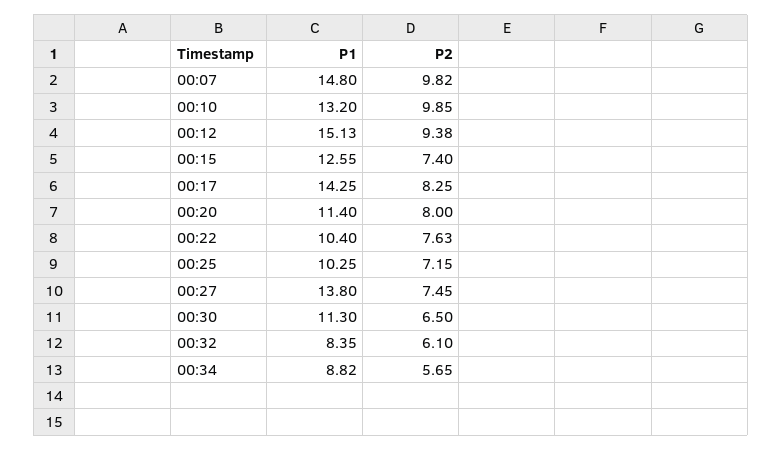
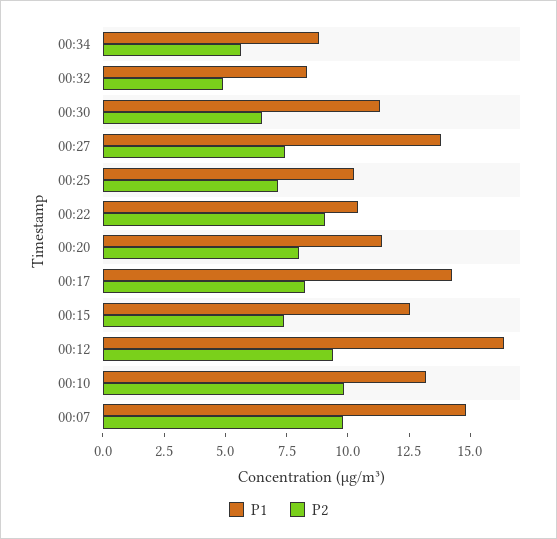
  {
    "P1": {
      "00:07": 14.8,
      "00:10": 13.2,
-     "00:12": 15.13,
+     "00:12": 16.5,
      "00:15": 12.55,
      "00:17": 14.25,
      "00:20": 11.4,
      "00:22": 10.4,
      "00:25": 10.25,
      "00:27": 13.8,
      "00:30": 11.3,
      "00:32": 8.35,
      "00:34": 8.82
    },
    "P2": {
      "00:07": 9.82,
      "00:10": 9.85,
      "00:12": 9.38,
      "00:15": 7.4,
      "00:17": 8.25,
      "00:20": 8,
-     "00:22": 7.63,
+     "00:22": 9,
      "00:25": 7.15,
      "00:27": 7.45,
      "00:30": 6.5,
-     "00:32": 6.1,
+     "00:32": 5,
      "00:34": 5.65
    }
  }

